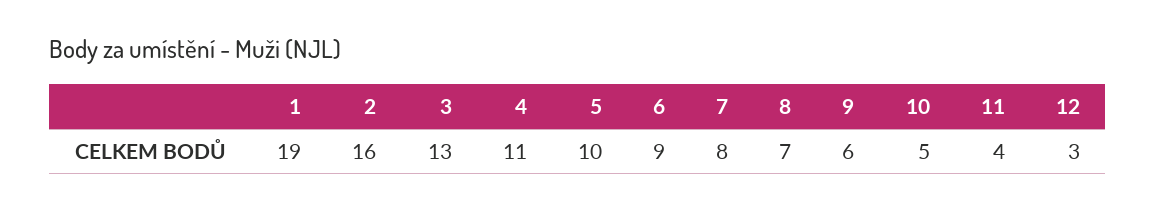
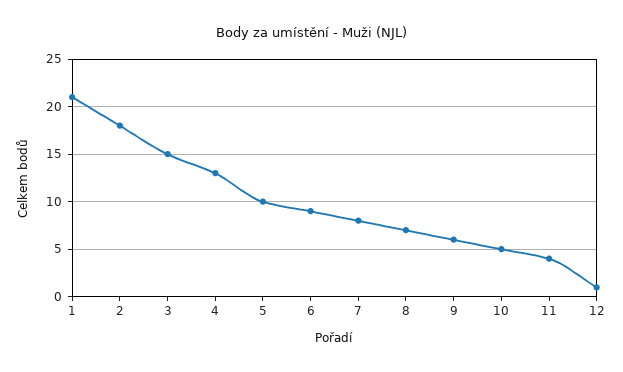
  {
-   "1": 19,
+   "1": 21,
-   "2": 16,
+   "2": 18,
-   "3": 13,
+   "3": 15,
-   "4": 11,
+   "4": 13,
    "5": 10,
    "6": 9,
    "7": 8,
    "8": 7,
    "9": 6,
    "10": 5,
    "11": 4,
-   "12": 3
+   "12": 1
  }

